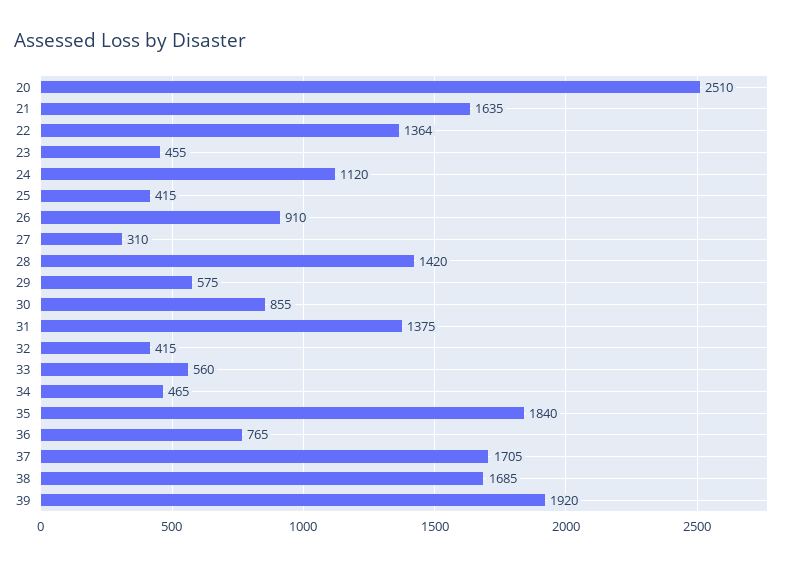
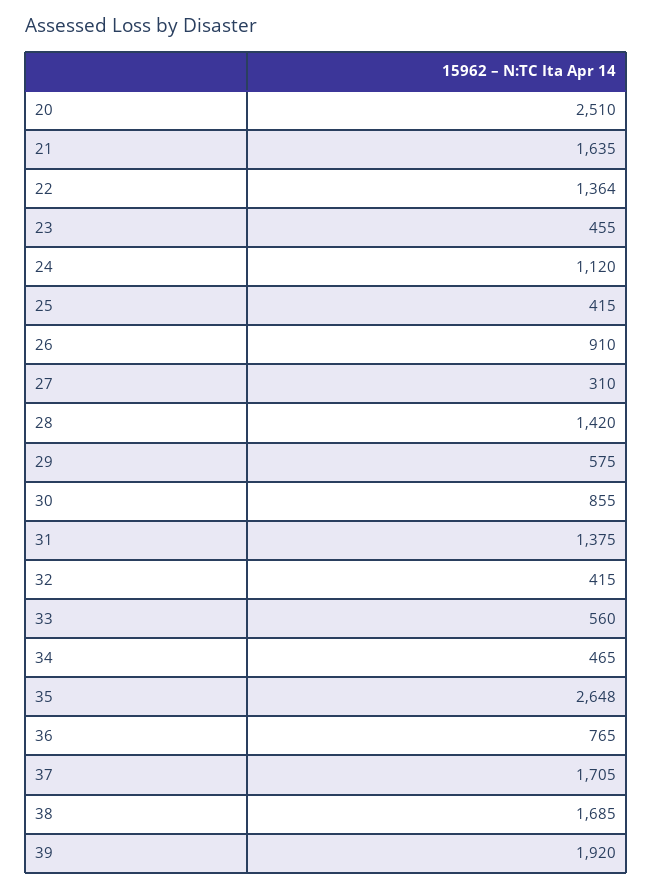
  {
    "20": 2510,
    "21": 1635,
    "22": 1364,
    "23": 455,
    "24": 1120,
    "25": 415,
    "26": 910,
    "27": 310,
    "28": 1420,
    "29": 575,
    "30": 855,
    "31": 1375,
    "32": 415,
    "33": 560,
    "34": 465,
-   "35": 1840,
+   "35": 2648,
    "36": 765,
    "37": 1705,
    "38": 1685,
    "39": 1920
  }

